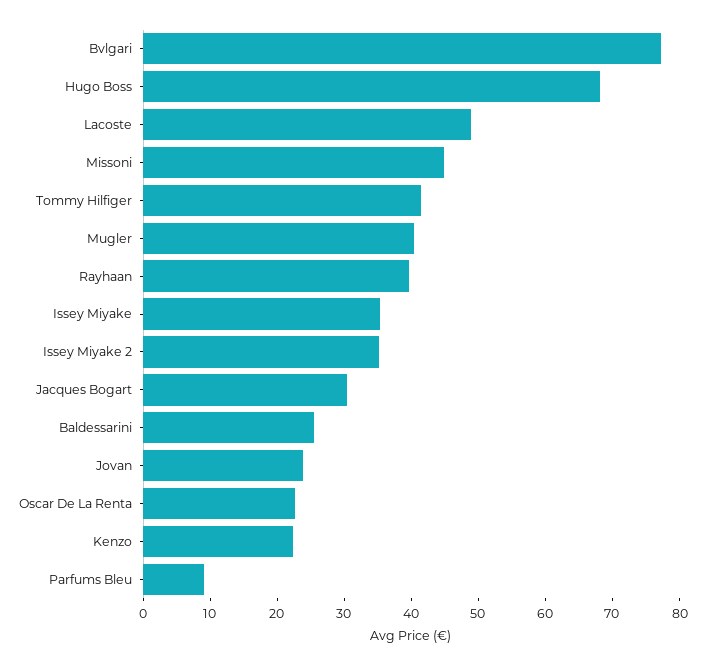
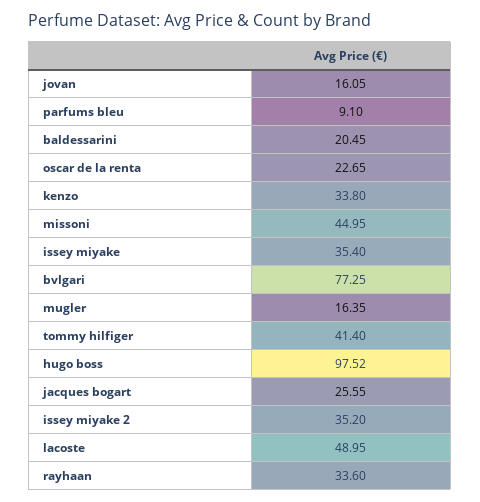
  {
    "Bvlgari": 77.25,
-   "Hugo Boss": 68,
+   "Hugo Boss": 97.52,
    "Lacoste": 48.95,
    "Missoni": 44.95,
    "Tommy Hilfiger": 41.4,
-   "Mugler": 40,
+   "Mugler": 16.35,
-   "Rayhaan": 40,
+   "Rayhaan": 33.6,
    "Issey Miyake": 35.4,
    "Issey Miyake 2": 35.2,
-   "Jacques Bogart": 30,
+   "Jacques Bogart": 25.55,
-   "Baldessarini": 26,
+   "Baldessarini": 20.45,
-   "Jovan": 24,
+   "Jovan": 16.05,
    "Oscar De La Renta": 22.65,
-   "Kenzo": 22,
+   "Kenzo": 33.8,
    "Parfums Bleu": 9.1
  }

